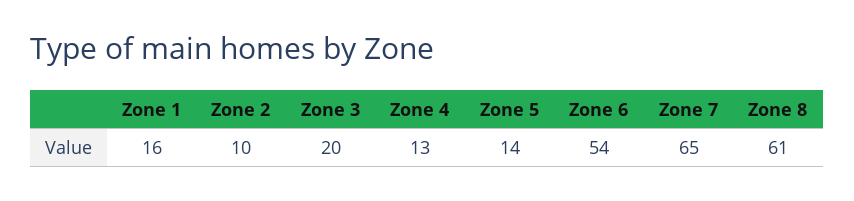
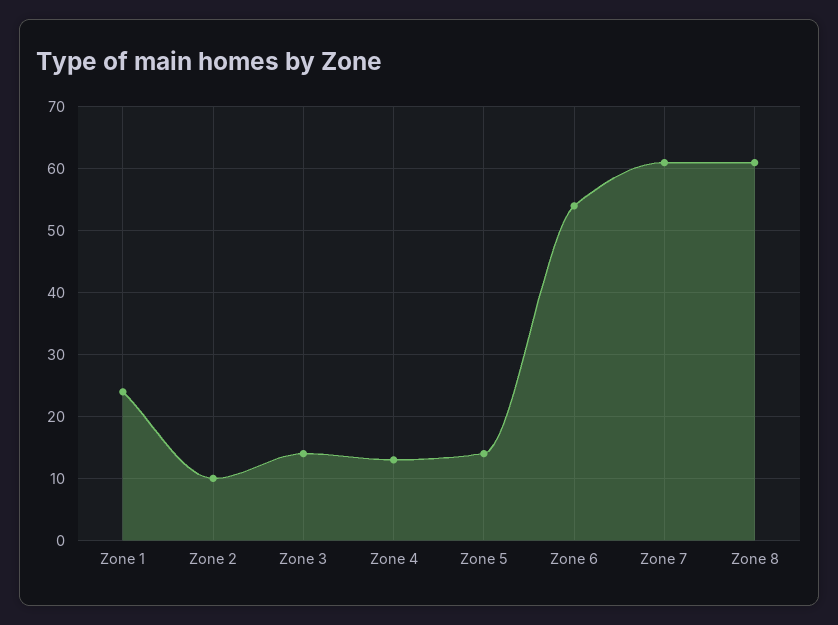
  {
-   "Zone 1": 16,
+   "Zone 1": 24,
    "Zone 2": 10,
-   "Zone 3": 20,
+   "Zone 3": 14,
    "Zone 4": 13,
    "Zone 5": 14,
    "Zone 6": 54,
-   "Zone 7": 65,
+   "Zone 7": 61,
    "Zone 8": 61
  }

